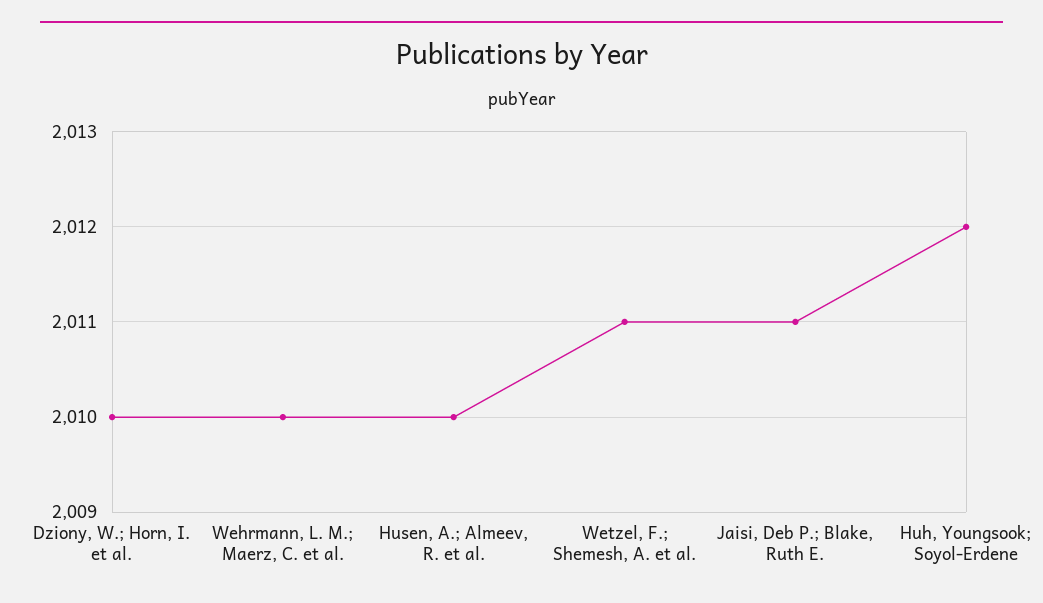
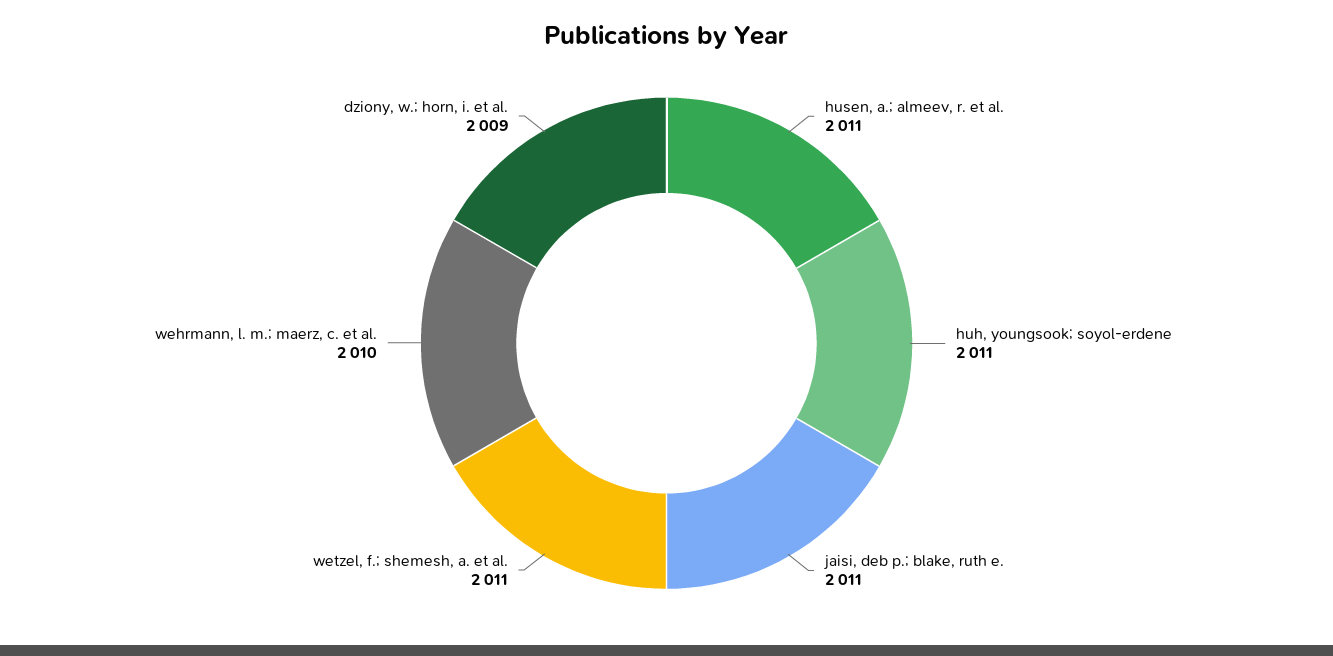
  {
-   "Dziony, W.; Horn, I. et al.": 2010,
+   "Dziony, W.; Horn, I. et al.": 2009,
    "Wehrmann, L. M.; Maerz, C. et al.": 2010,
-   "Husen, A.; Almeev, R. et al.": 2010,
+   "Husen, A.; Almeev, R. et al.": 2011,
    "Wetzel, F.; Shemesh, A. et al.": 2011,
    "Jaisi, Deb P.; Blake, Ruth E.": 2011,
-   "Huh, Youngsook; Soyol-Erdene": 2012
+   "Huh, Youngsook; Soyol-Erdene": 2011
  }

